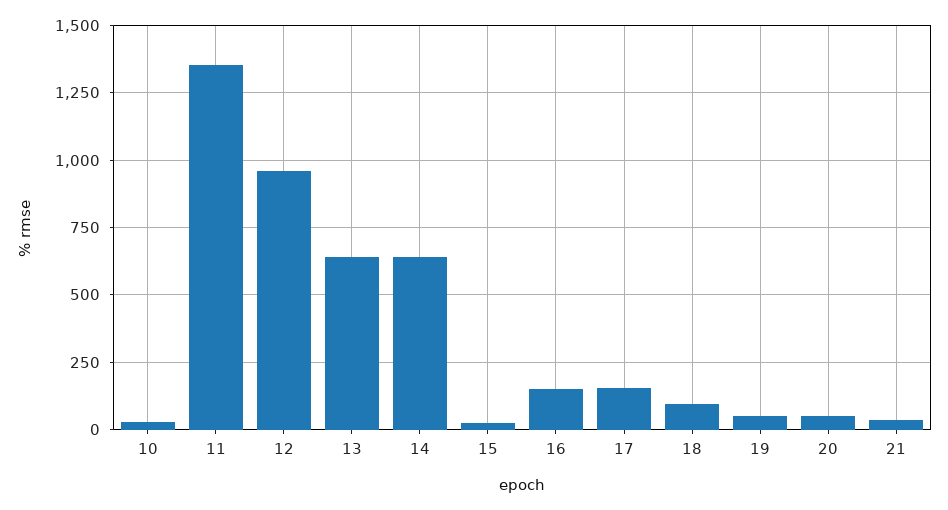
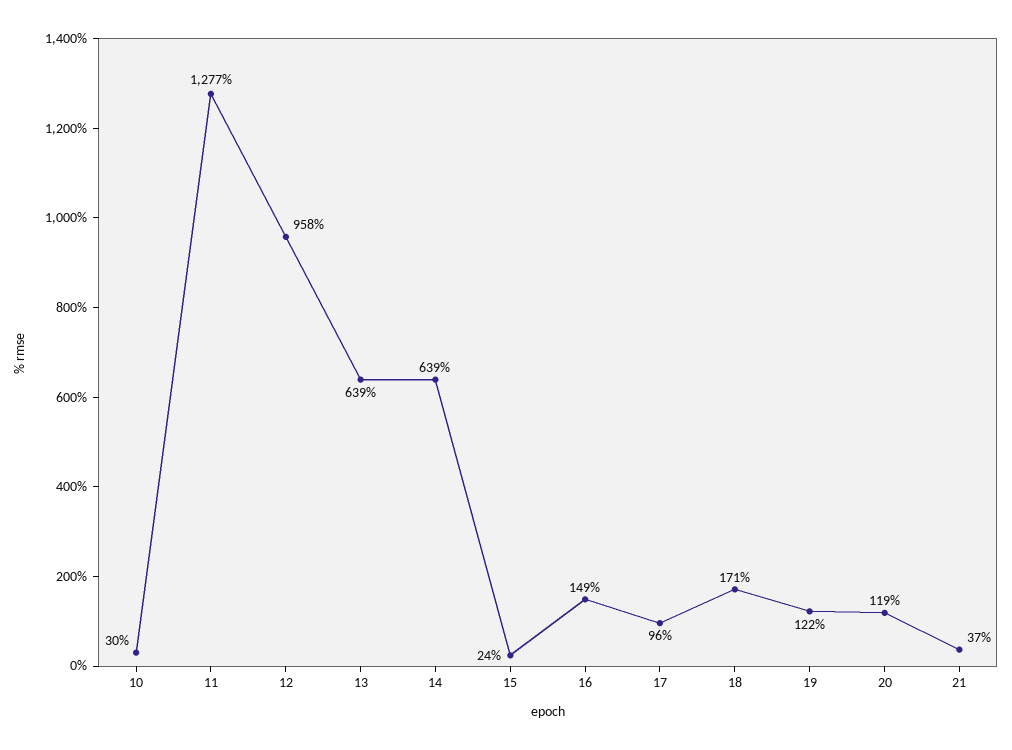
  {
    "10": 30,
-   "11": 1350,
+   "11": 1277,
    "12": 958,
    "13": 639,
    "14": 639,
    "15": 24,
    "16": 149,
-   "17": 150,
+   "17": 96,
-   "18": 100,
+   "18": 171,
-   "19": 50,
+   "19": 122,
-   "20": 50,
+   "20": 119,
    "21": 37
  }

